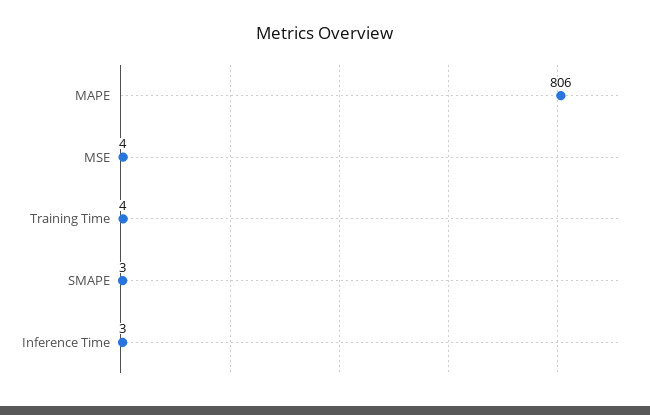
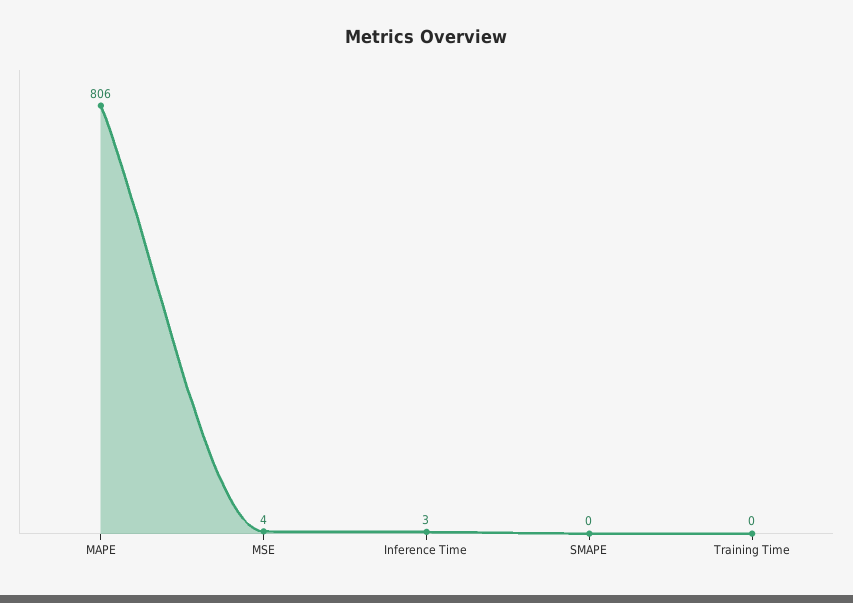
  {
    "MAPE": 806,
    "MSE": 4,
-   "Training Time": 4,
+   "Training Time": 0,
-   "SMAPE": 3,
+   "SMAPE": 0,
    "Inference Time": 3
  }

